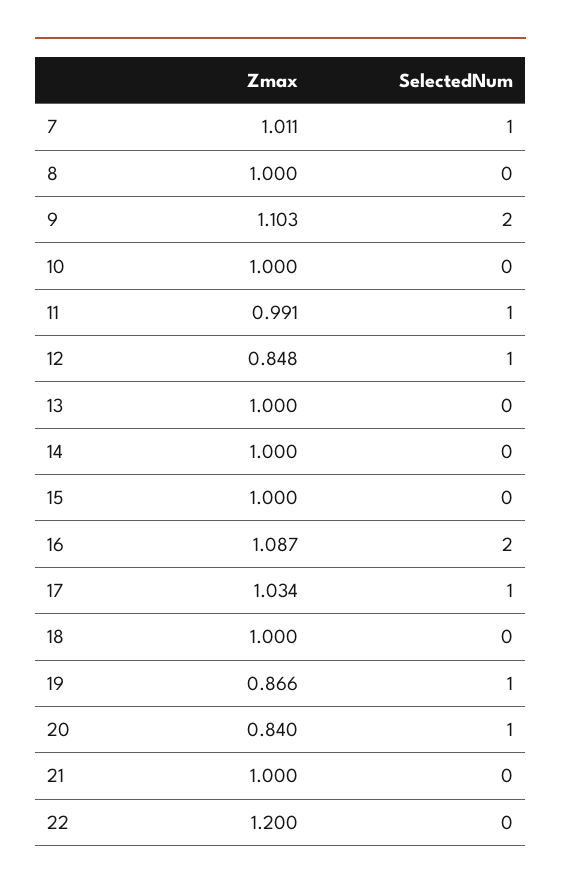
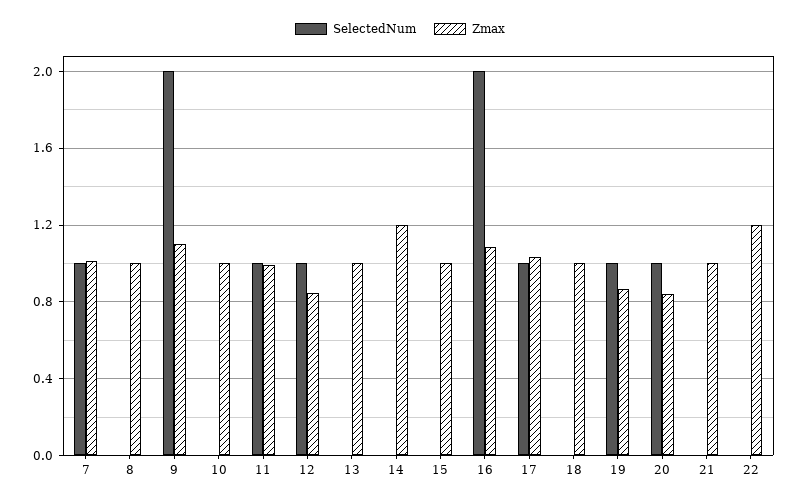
  {
    "Zmax": {
      "7": 1.011,
      "8": 1,
      "9": 1.103,
      "10": 1,
      "11": 0.991,
      "12": 0.848,
      "13": 1,
-     "14": 1,
+     "14": 1.2,
      "15": 1,
      "16": 1.087,
      "17": 1.034,
      "18": 1,
      "19": 0.866,
      "20": 0.84,
      "21": 1,
      "22": 1.2
    },
    "SelectedNum": {
      "7": 1,
      "8": 0,
      "9": 2,
      "10": 0,
      "11": 1,
      "12": 1,
      "13": 0,
      "14": 0,
      "15": 0,
      "16": 2,
      "17": 1,
      "18": 0,
      "19": 1,
      "20": 1,
      "21": 0,
      "22": 0
    }
  }

